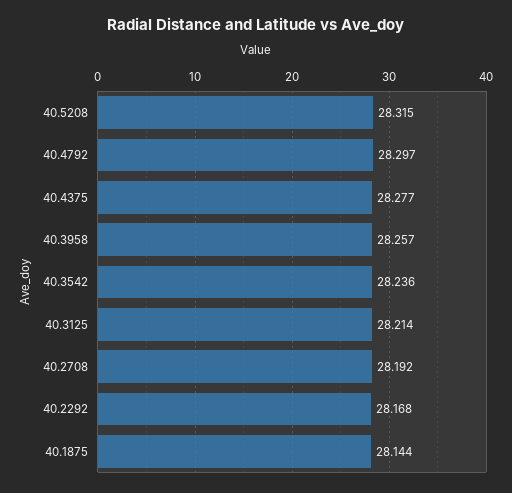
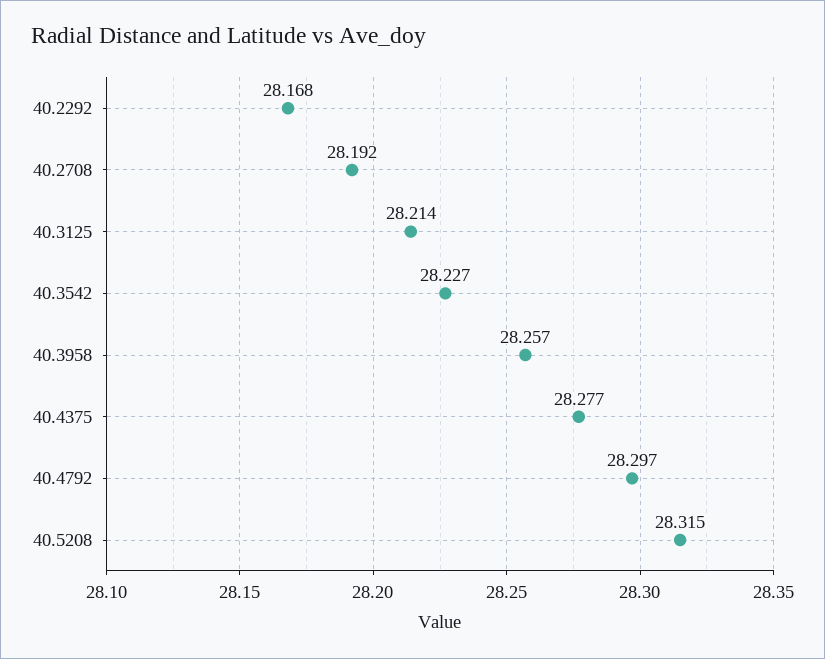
  {
    "40.5208": 28.315,
    "40.4792": 28.297,
    "40.4375": 28.277,
    "40.3958": 28.257,
-   "40.3542": 28.236,
+   "40.3542": 28.227,
    "40.3125": 28.214,
    "40.2708": 28.192,
-   "40.2292": 28.168,
+   "40.2292": 28.168
-   "40.1875": 28.144
  }

